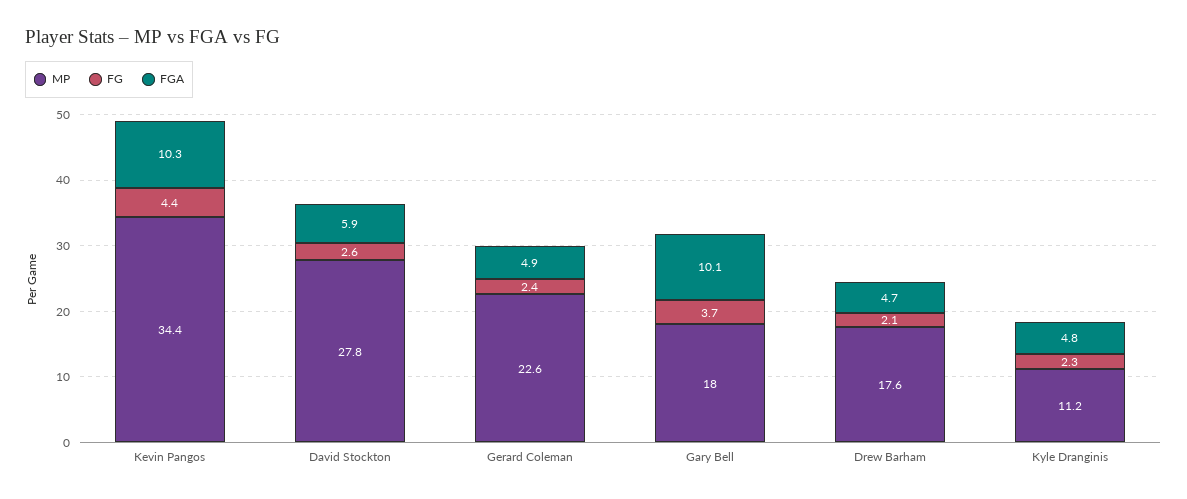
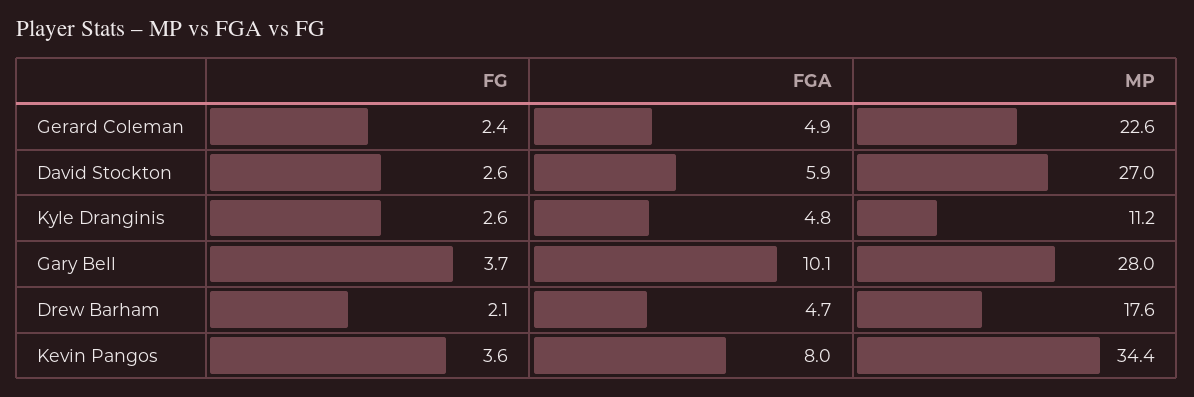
  {
    "MP": {
      "Kevin Pangos": 34.4,
-     "David Stockton": 27.8,
+     "David Stockton": 27,
      "Gerard Coleman": 22.6,
-     "Gary Bell": 18,
+     "Gary Bell": 28,
      "Drew Barham": 17.6,
      "Kyle Dranginis": 11.2
    },
    "FG": {
-     "Kevin Pangos": 4.4,
+     "Kevin Pangos": 3.6,
      "David Stockton": 2.6,
      "Gerard Coleman": 2.4,
      "Gary Bell": 3.7,
      "Drew Barham": 2.1,
-     "Kyle Dranginis": 2.3
+     "Kyle Dranginis": 2.6
    },
    "FGA": {
-     "Kevin Pangos": 10.3,
+     "Kevin Pangos": 8,
      "David Stockton": 5.9,
      "Gerard Coleman": 4.9,
      "Gary Bell": 10.1,
      "Drew Barham": 4.7,
      "Kyle Dranginis": 4.8
    }
  }

